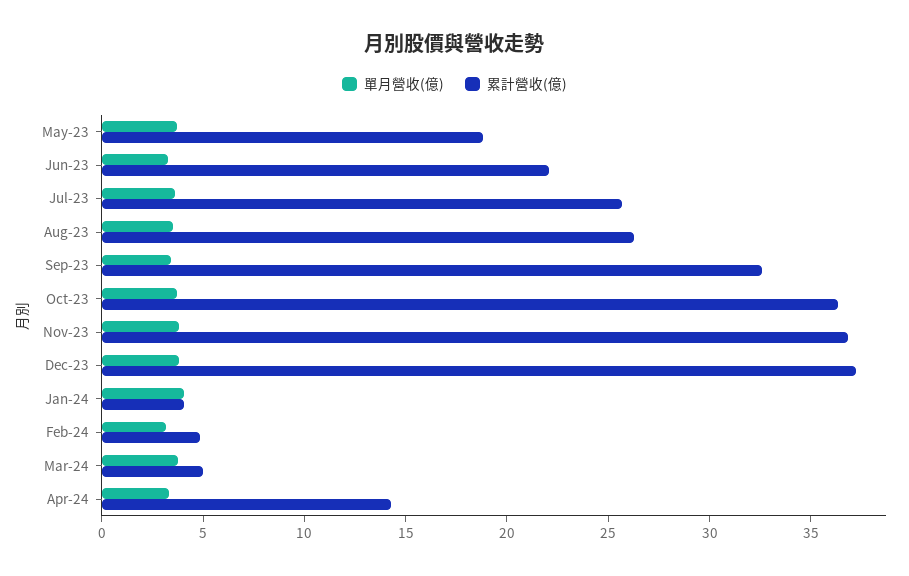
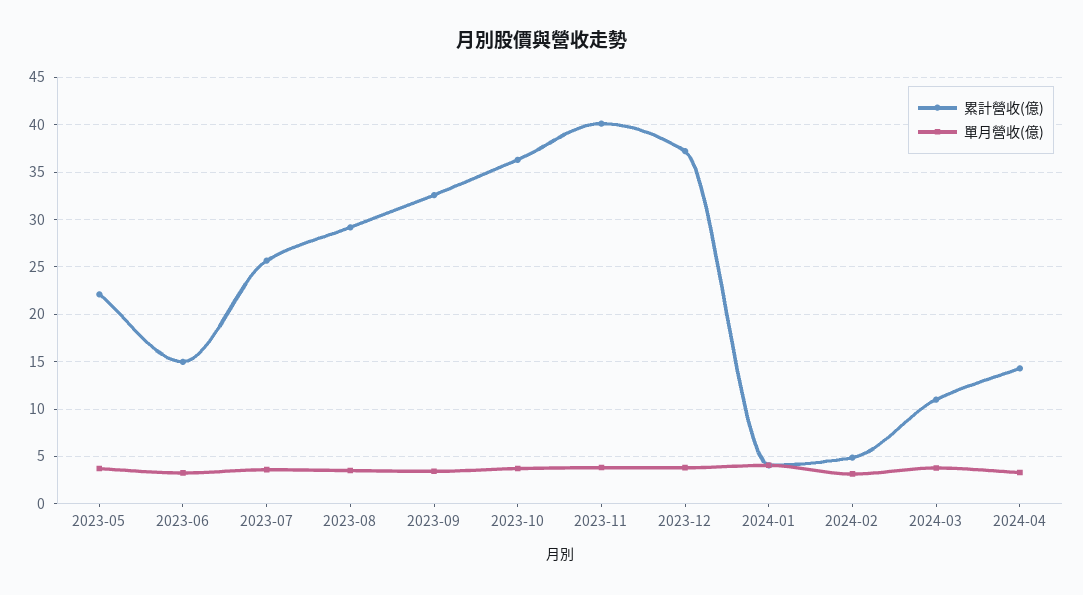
  {
    "單月營收(億)": {
      "May-23": 4,
      "Jun-23": 3,
      "Jul-23": 4,
      "Aug-23": 4,
      "Sep-23": 3,
      "Oct-23": 4,
      "Nov-23": 4,
      "Dec-23": 4,
      "Jan-24": 4,
      "Feb-24": 3,
      "Mar-24": 4,
      "Apr-24": 3
    },
    "累計營收(億)": {
-     "May-23": 19,
+     "May-23": 22,
-     "Jun-23": 22,
+     "Jun-23": 15,
      "Jul-23": 26,
-     "Aug-23": 26,
+     "Aug-23": 29,
      "Sep-23": 33,
      "Oct-23": 36,
-     "Nov-23": 37,
+     "Nov-23": 40,
      "Dec-23": 37,
      "Jan-24": 4,
      "Feb-24": 5,
-     "Mar-24": 5,
+     "Mar-24": 11,
      "Apr-24": 14
    }
  }

